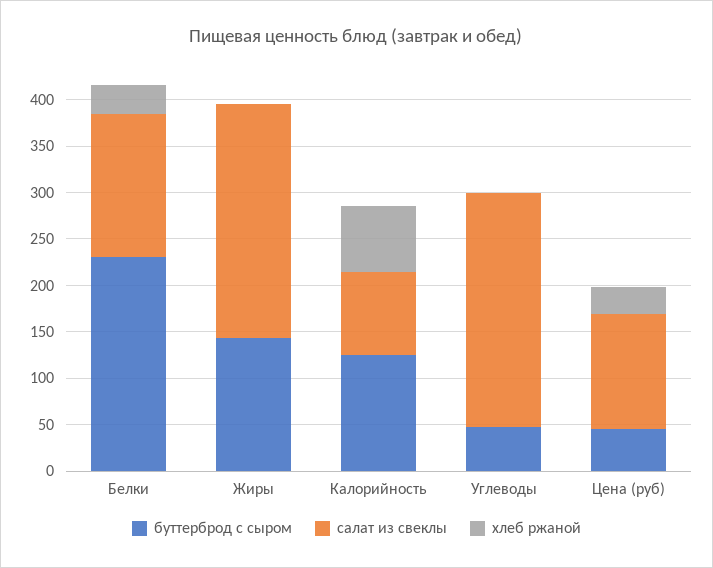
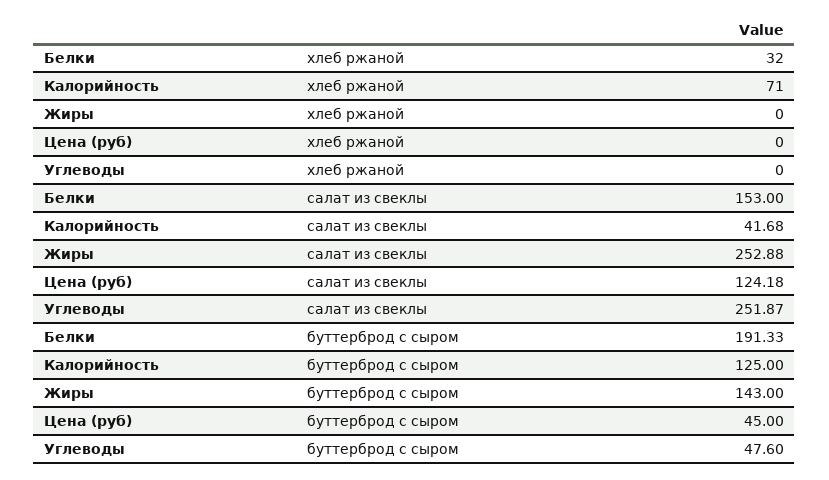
  {
    "буттерброд с сыром": {
-     "Белки": 230,
+     "Белки": 191.33,
      "Жиры": 143,
      "Калорийность": 125,
      "Углеводы": 47.6,
      "Цена (руб)": 45
    },
    "салат из свеклы": {
      "Белки": 153,
      "Жиры": 252.88,
-     "Калорийность": 90,
+     "Калорийность": 41.68,
      "Углеводы": 251.87,
      "Цена (руб)": 124.18
    },
    "хлеб ржаной": {
      "Белки": 32,
      "Жиры": 0,
      "Калорийность": 71,
      "Углеводы": 0,
-     "Цена (руб)": 30
+     "Цена (руб)": 0
    }
  }

